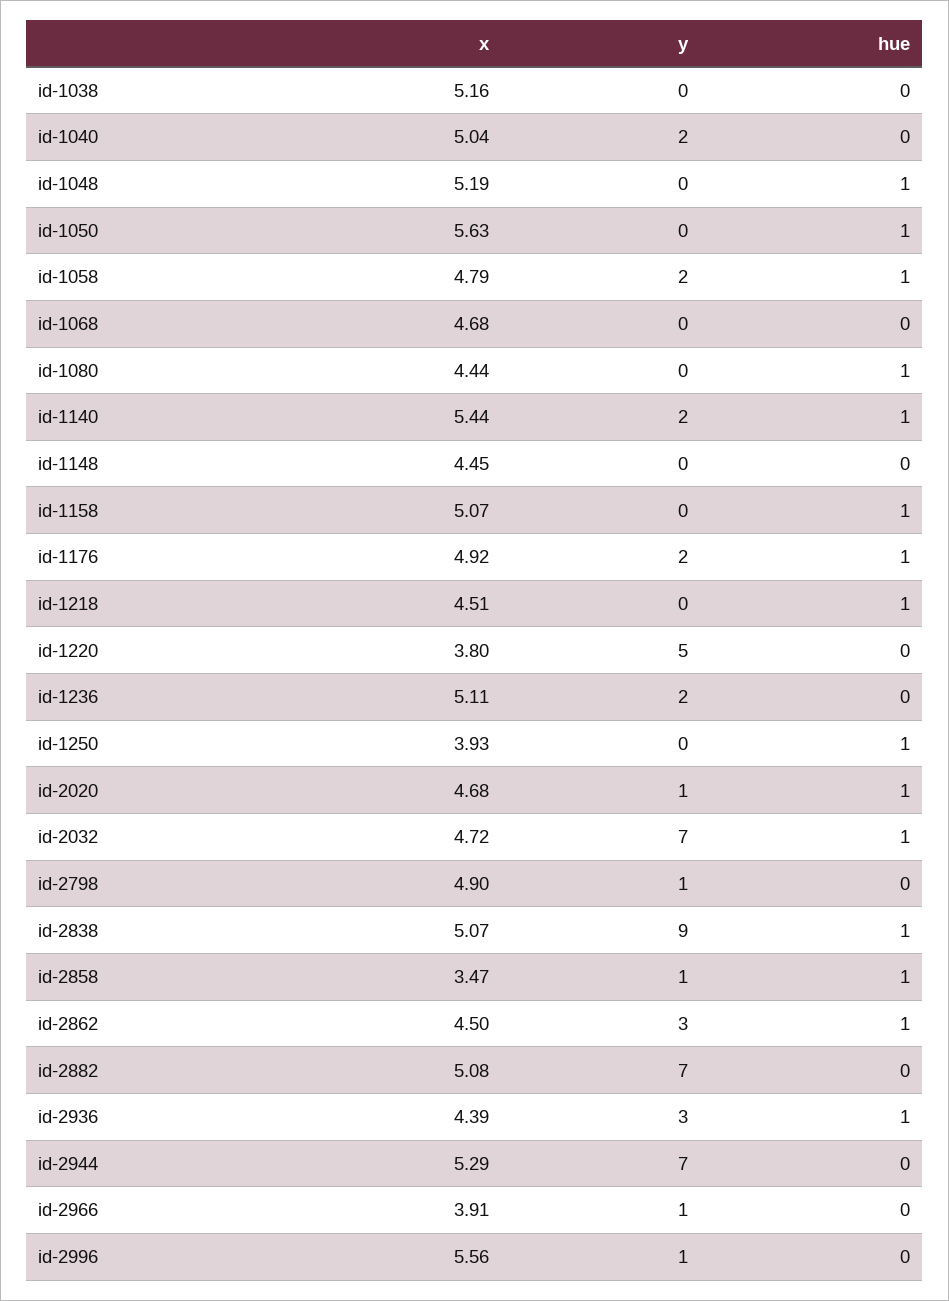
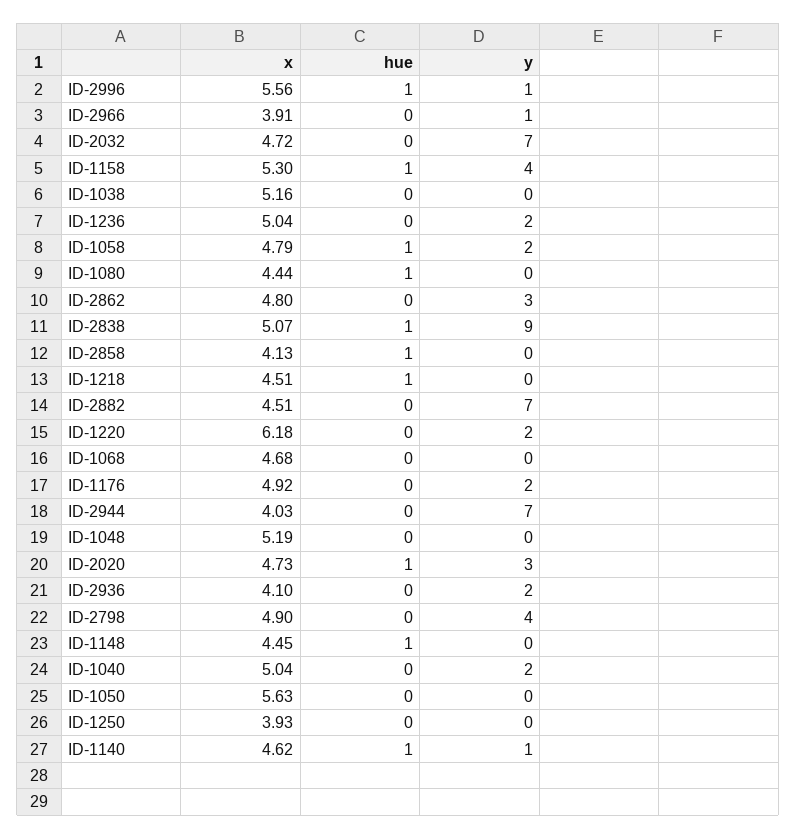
  {
    "x": {
      "id-1038": 5.16,
      "id-1040": 5.04,
      "id-1048": 5.19,
      "id-1050": 5.63,
      "id-1058": 4.79,
      "id-1068": 4.68,
      "id-1080": 4.44,
-     "id-1140": 5.44,
+     "id-1140": 4.62,
      "id-1148": 4.45,
-     "id-1158": 5.07,
+     "id-1158": 5.3,
      "id-1176": 4.92,
      "id-1218": 4.51,
-     "id-1220": 3.8,
+     "id-1220": 6.18,
-     "id-1236": 5.11,
+     "id-1236": 5.04,
      "id-1250": 3.93,
-     "id-2020": 4.68,
+     "id-2020": 4.73,
      "id-2032": 4.72,
      "id-2798": 4.9,
      "id-2838": 5.07,
-     "id-2858": 3.47,
+     "id-2858": 4.13,
-     "id-2862": 4.5,
+     "id-2862": 4.8,
-     "id-2882": 5.08,
+     "id-2882": 4.51,
-     "id-2936": 4.39,
+     "id-2936": 4.1,
-     "id-2944": 5.29,
+     "id-2944": 4.03,
      "id-2966": 3.91,
      "id-2996": 5.56
    },
    "y": {
      "id-1038": 0,
      "id-1040": 2,
      "id-1048": 0,
      "id-1050": 0,
      "id-1058": 2,
      "id-1068": 0,
      "id-1080": 0,
-     "id-1140": 2,
+     "id-1140": 1,
      "id-1148": 0,
-     "id-1158": 0,
+     "id-1158": 4,
      "id-1176": 2,
      "id-1218": 0,
-     "id-1220": 5,
+     "id-1220": 2,
      "id-1236": 2,
      "id-1250": 0,
-     "id-2020": 1,
+     "id-2020": 3,
      "id-2032": 7,
-     "id-2798": 1,
+     "id-2798": 4,
      "id-2838": 9,
-     "id-2858": 1,
+     "id-2858": 0,
      "id-2862": 3,
      "id-2882": 7,
-     "id-2936": 3,
+     "id-2936": 2,
      "id-2944": 7,
      "id-2966": 1,
      "id-2996": 1
    },
    "hue": {
      "id-1038": 0,
      "id-1040": 0,
-     "id-1048": 1,
+     "id-1048": 0,
-     "id-1050": 1,
+     "id-1050": 0,
      "id-1058": 1,
      "id-1068": 0,
      "id-1080": 1,
      "id-1140": 1,
-     "id-1148": 0,
+     "id-1148": 1,
      "id-1158": 1,
-     "id-1176": 1,
+     "id-1176": 0,
      "id-1218": 1,
      "id-1220": 0,
      "id-1236": 0,
-     "id-1250": 1,
+     "id-1250": 0,
      "id-2020": 1,
-     "id-2032": 1,
+     "id-2032": 0,
      "id-2798": 0,
      "id-2838": 1,
      "id-2858": 1,
-     "id-2862": 1,
+     "id-2862": 0,
      "id-2882": 0,
-     "id-2936": 1,
+     "id-2936": 0,
      "id-2944": 0,
      "id-2966": 0,
-     "id-2996": 0
+     "id-2996": 1
    }
  }

